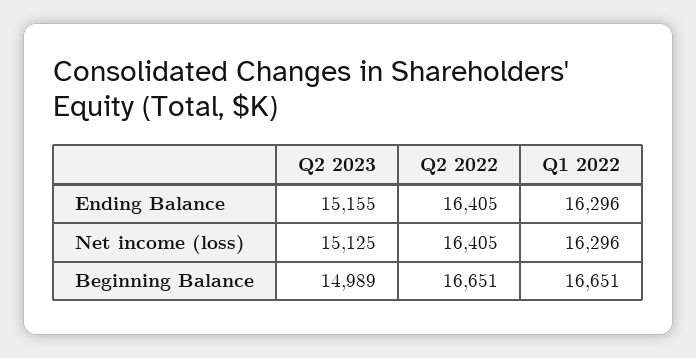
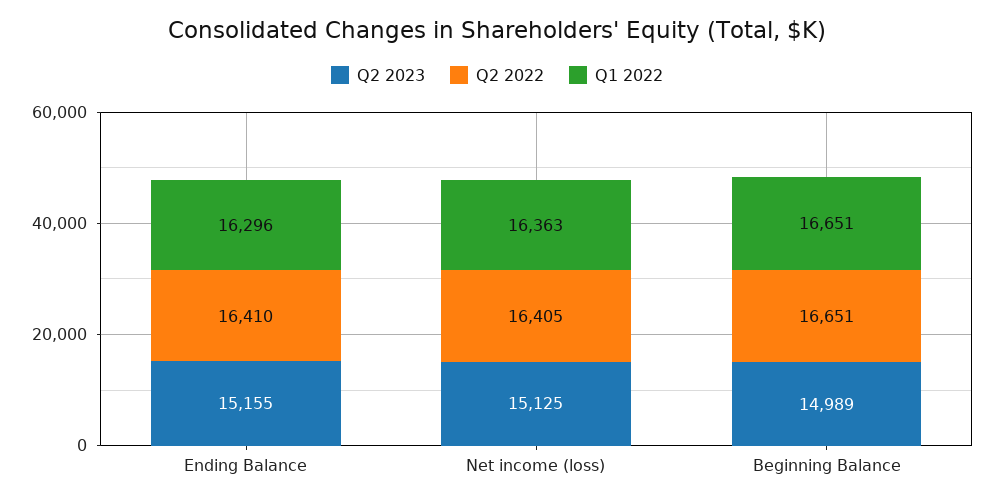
  {
    "Q2 2023": {
      "Ending Balance": 15155,
      "Net income (loss)": 15125,
      "Beginning Balance": 14989
    },
    "Q2 2022": {
-     "Ending Balance": 16405,
+     "Ending Balance": 16410,
      "Net income (loss)": 16405,
      "Beginning Balance": 16651
    },
    "Q1 2022": {
      "Ending Balance": 16296,
-     "Net income (loss)": 16296,
+     "Net income (loss)": 16363,
      "Beginning Balance": 16651
    }
  }

